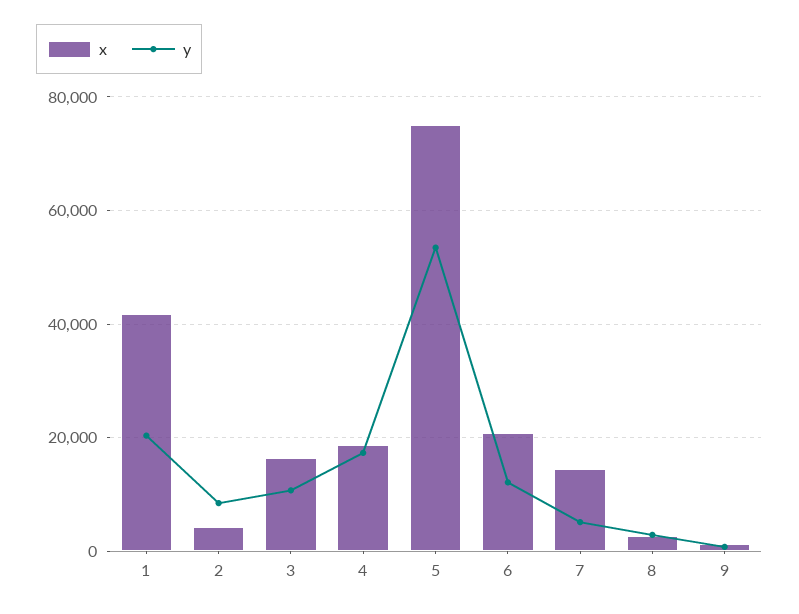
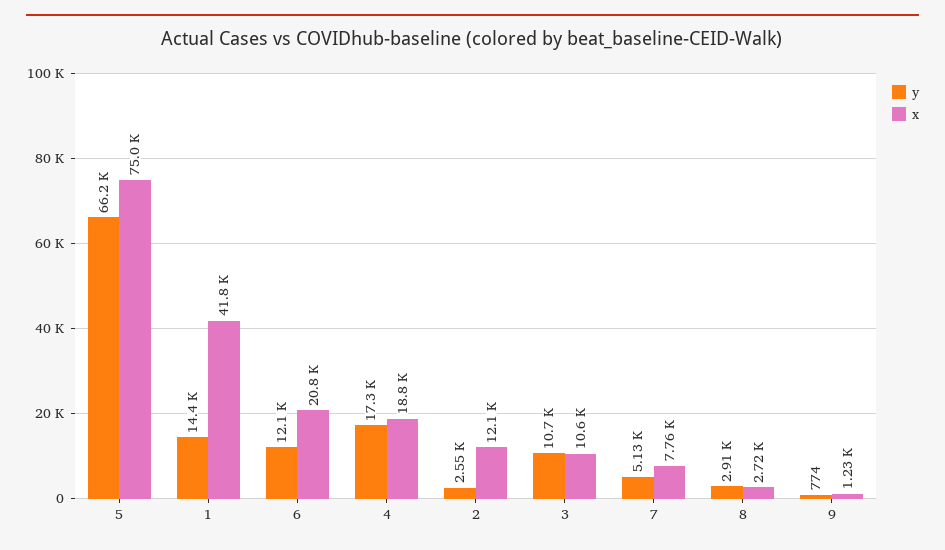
  {
    "x": {
      "1": 41800,
-     "2": 4000,
+     "2": 12100,
-     "3": 16000,
+     "3": 10600,
      "4": 18800,
      "5": 75000,
      "6": 20800,
-     "7": 14000,
+     "7": 7760,
      "8": 2720,
      "9": 1230
    },
    "y": {
-     "1": 20000,
+     "1": 14400,
-     "2": 8000,
+     "2": 2550,
      "3": 10700,
      "4": 17300,
-     "5": 54000,
+     "5": 66200,
      "6": 12100,
      "7": 5130,
      "8": 2910,
      "9": 774
    }
  }

